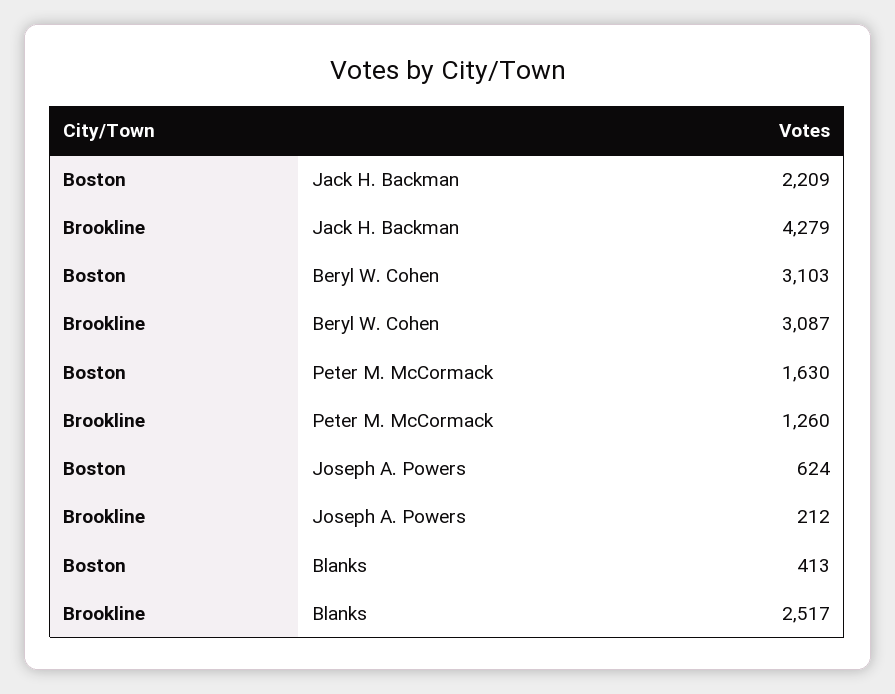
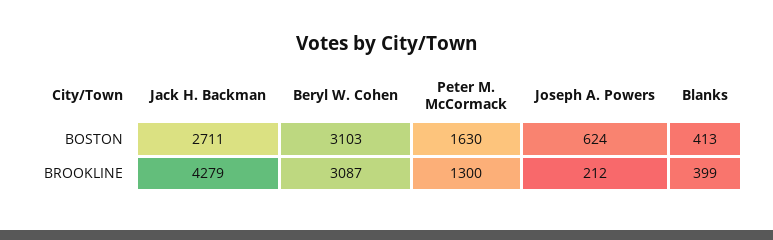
  {
    "Boston": {
-     "Jack H. Backman": 2209,
+     "Jack H. Backman": 2711,
      "Beryl W. Cohen": 3103,
      "Peter M. McCormack": 1630,
      "Joseph A. Powers": 624,
      "Blanks": 413
    },
    "Brookline": {
      "Jack H. Backman": 4279,
      "Beryl W. Cohen": 3087,
-     "Peter M. McCormack": 1260,
+     "Peter M. McCormack": 1300,
      "Joseph A. Powers": 212,
-     "Blanks": 2517
+     "Blanks": 399
    }
  }

